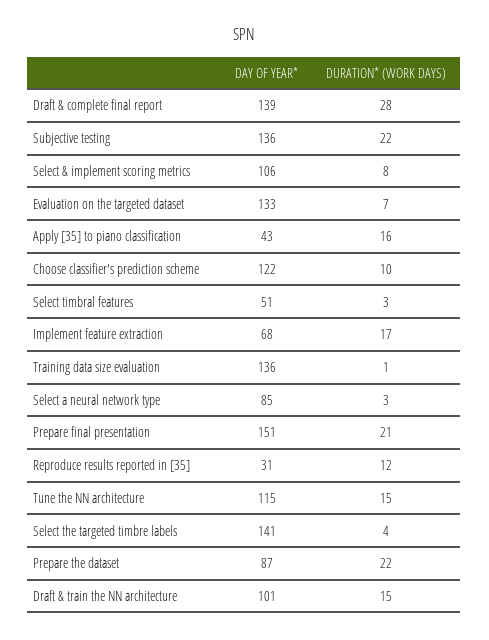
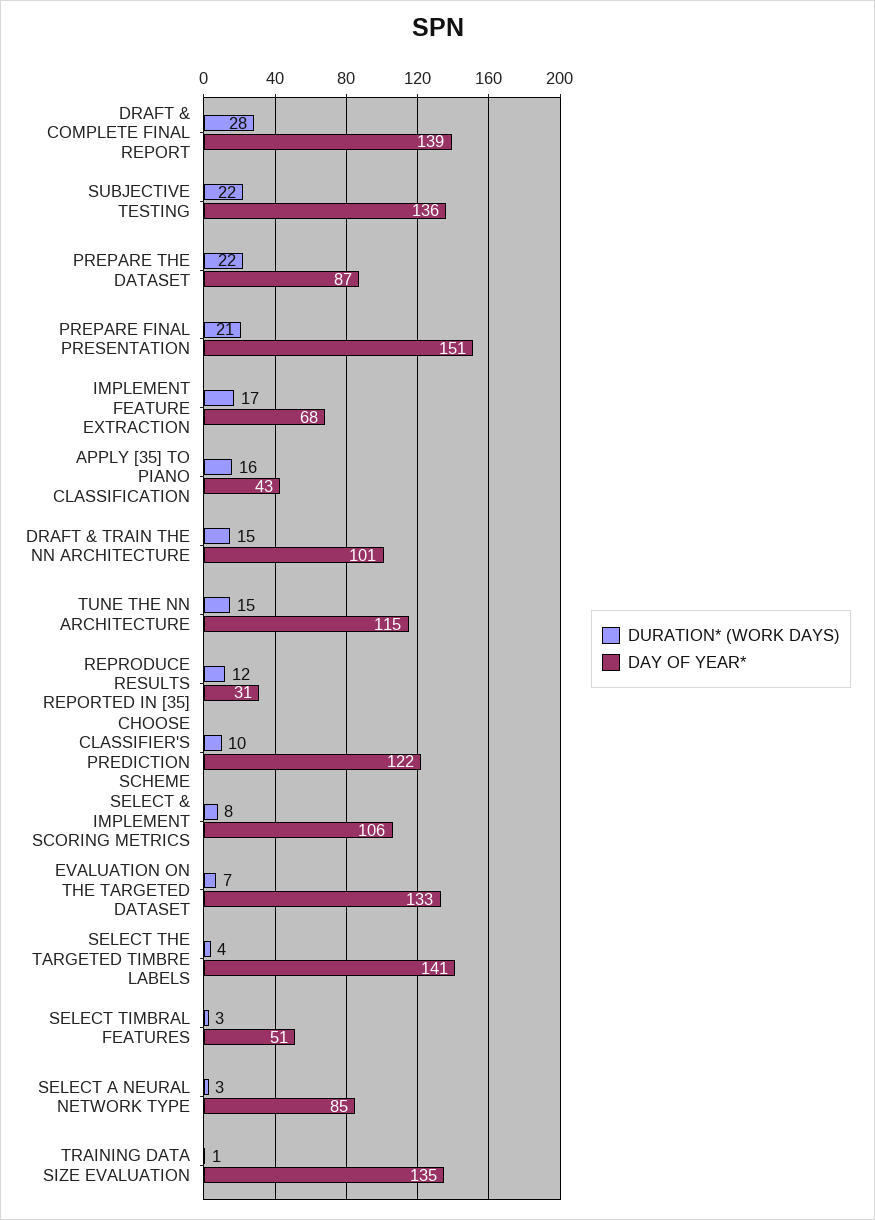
  {
    "DAY OF YEAR*": {
      "Draft & complete final report": 139,
      "Subjective testing": 136,
      "Select & implement scoring metrics": 106,
      "Evaluation on the targeted dataset": 133,
      "Apply [35] to piano classification": 43,
      "Choose classifier's prediction scheme": 122,
      "Select timbral features": 51,
      "Implement feature extraction": 68,
-     "Training data size evaluation": 136,
+     "Training data size evaluation": 135,
      "Select a neural network type": 85,
      "Prepare final presentation": 151,
      "Reproduce results reported in [35]": 31,
      "Tune the NN architecture": 115,
      "Select the targeted timbre labels": 141,
      "Prepare the dataset": 87,
      "Draft & train the NN architecture": 101
    },
    "DURATION* (WORK DAYS)": {
      "Draft & complete final report": 28,
      "Subjective testing": 22,
      "Select & implement scoring metrics": 8,
      "Evaluation on the targeted dataset": 7,
      "Apply [35] to piano classification": 16,
      "Choose classifier's prediction scheme": 10,
      "Select timbral features": 3,
      "Implement feature extraction": 17,
      "Training data size evaluation": 1,
      "Select a neural network type": 3,
      "Prepare final presentation": 21,
      "Reproduce results reported in [35]": 12,
      "Tune the NN architecture": 15,
      "Select the targeted timbre labels": 4,
      "Prepare the dataset": 22,
      "Draft & train the NN architecture": 15
    }
  }

